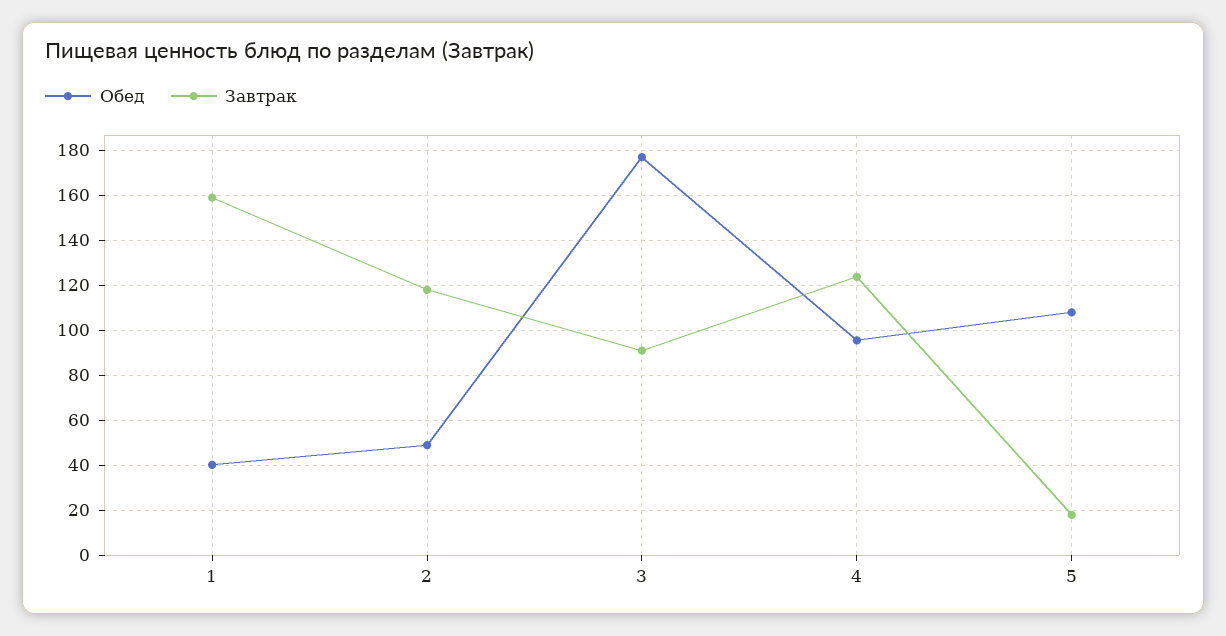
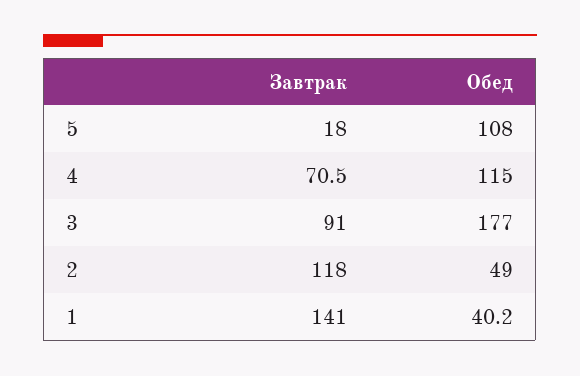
  {
    "Обед": {
      "1": 40.2,
      "2": 49,
      "3": 177,
-     "4": 95,
+     "4": 115,
      "5": 108
    },
    "Завтрак": {
-     "1": 160,
+     "1": 141,
      "2": 118,
      "3": 91,
-     "4": 125,
+     "4": 70.5,
      "5": 18
    }
  }

